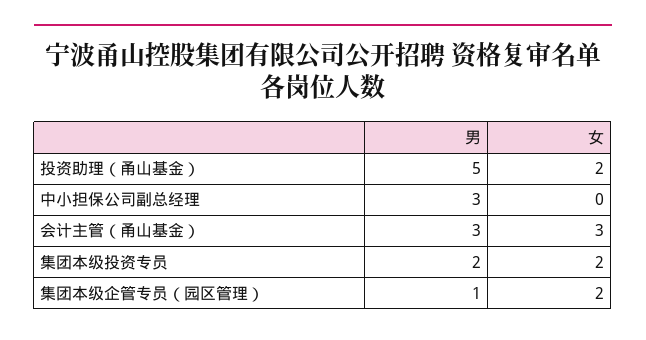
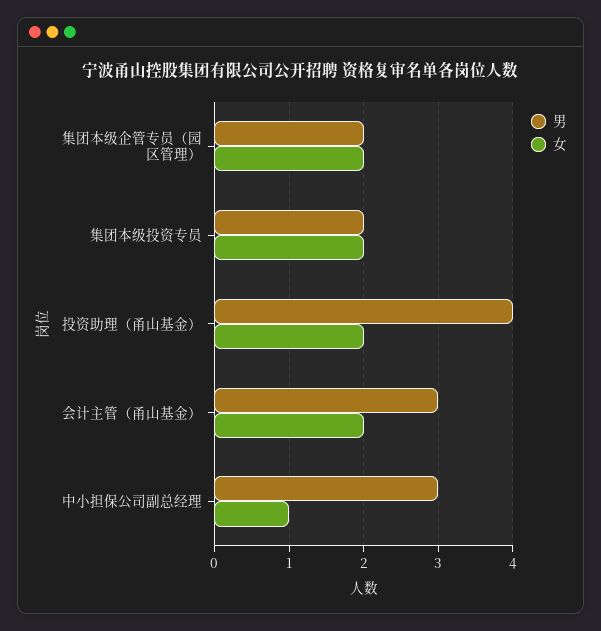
  {
    "男": {
-     "投资助理（甬山基金）": 5,
+     "投资助理（甬山基金）": 4,
      "中小担保公司副总经理": 3,
      "会计主管（甬山基金）": 3,
      "集团本级投资专员": 2,
-     "集团本级企管专员（园区管理）": 1
+     "集团本级企管专员（园区管理）": 2
    },
    "女": {
      "投资助理（甬山基金）": 2,
-     "中小担保公司副总经理": 0,
+     "中小担保公司副总经理": 1,
-     "会计主管（甬山基金）": 3,
+     "会计主管（甬山基金）": 2,
      "集团本级投资专员": 2,
      "集团本级企管专员（园区管理）": 2
    }
  }

